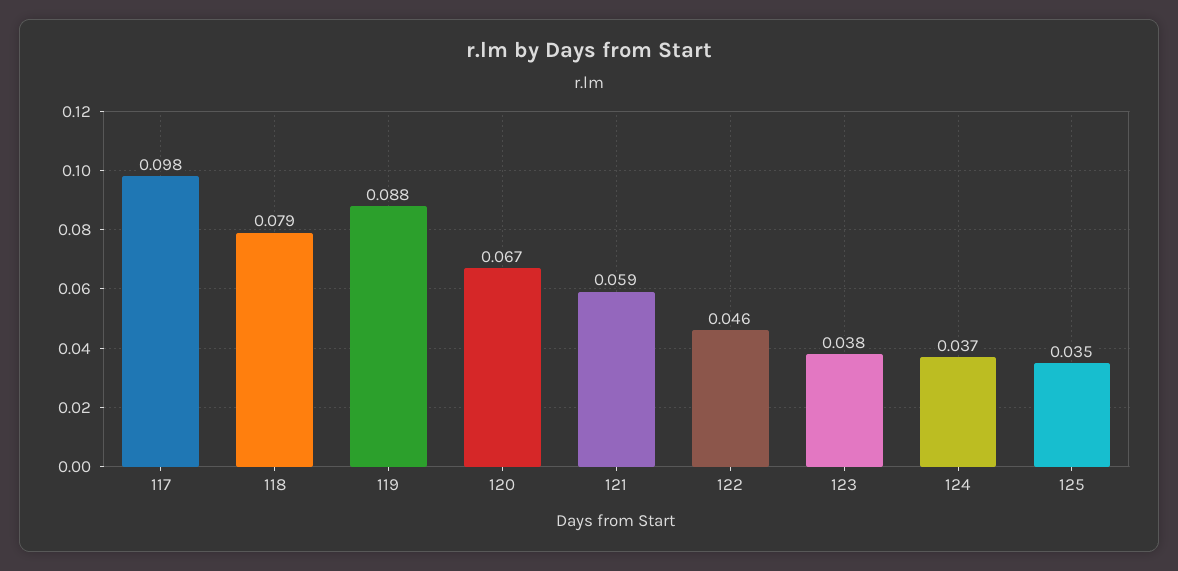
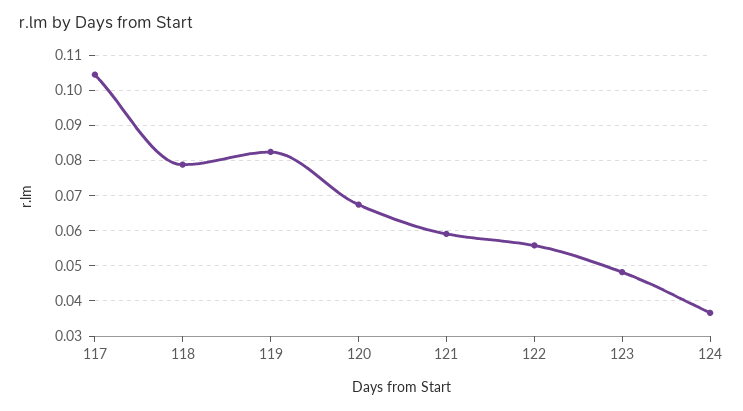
  {
-   "117": 0.098,
+   "117": 0.104,
    "118": 0.079,
-   "119": 0.088,
+   "119": 0.082,
    "120": 0.067,
    "121": 0.059,
-   "122": 0.046,
+   "122": 0.056,
-   "123": 0.038,
+   "123": 0.048,
-   "124": 0.037,
+   "124": 0.037
-   "125": 0.035
  }

